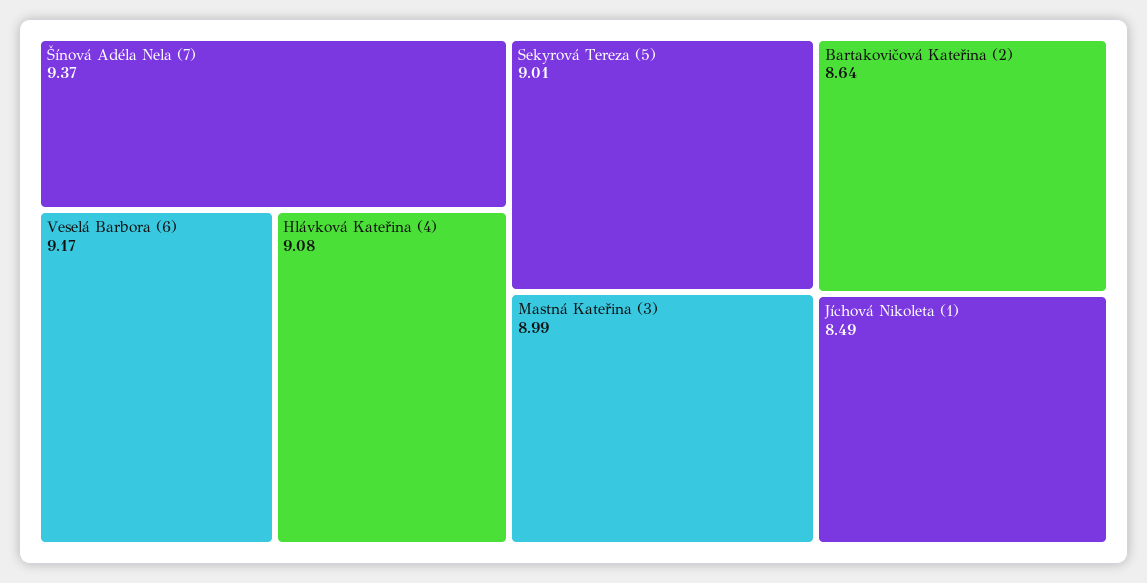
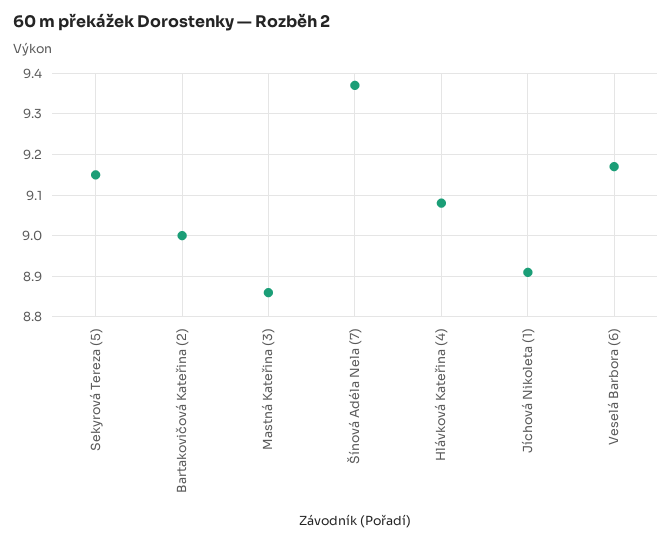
  {
    "Šínová Adéla Nela (7)": 9.37,
    "Veselá Barbora (6)": 9.17,
    "Hlávková Kateřina (4)": 9.08,
-   "Sekyrová Tereza (5)": 9.01,
+   "Sekyrová Tereza (5)": 9.15,
-   "Mastná Kateřina (3)": 8.99,
+   "Mastná Kateřina (3)": 8.85,
-   "Bartakovičová Kateřina (2)": 8.64,
+   "Bartakovičová Kateřina (2)": 9,
-   "Jíchová Nikoleta (1)": 8.49
+   "Jíchová Nikoleta (1)": 8.9
  }

